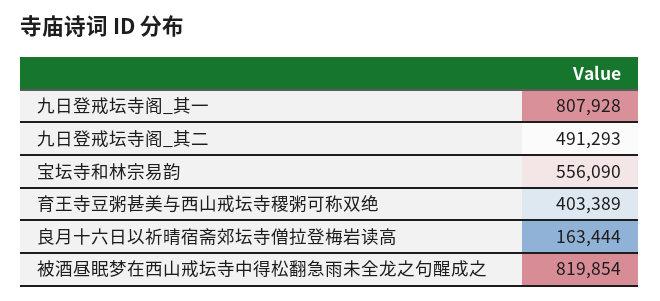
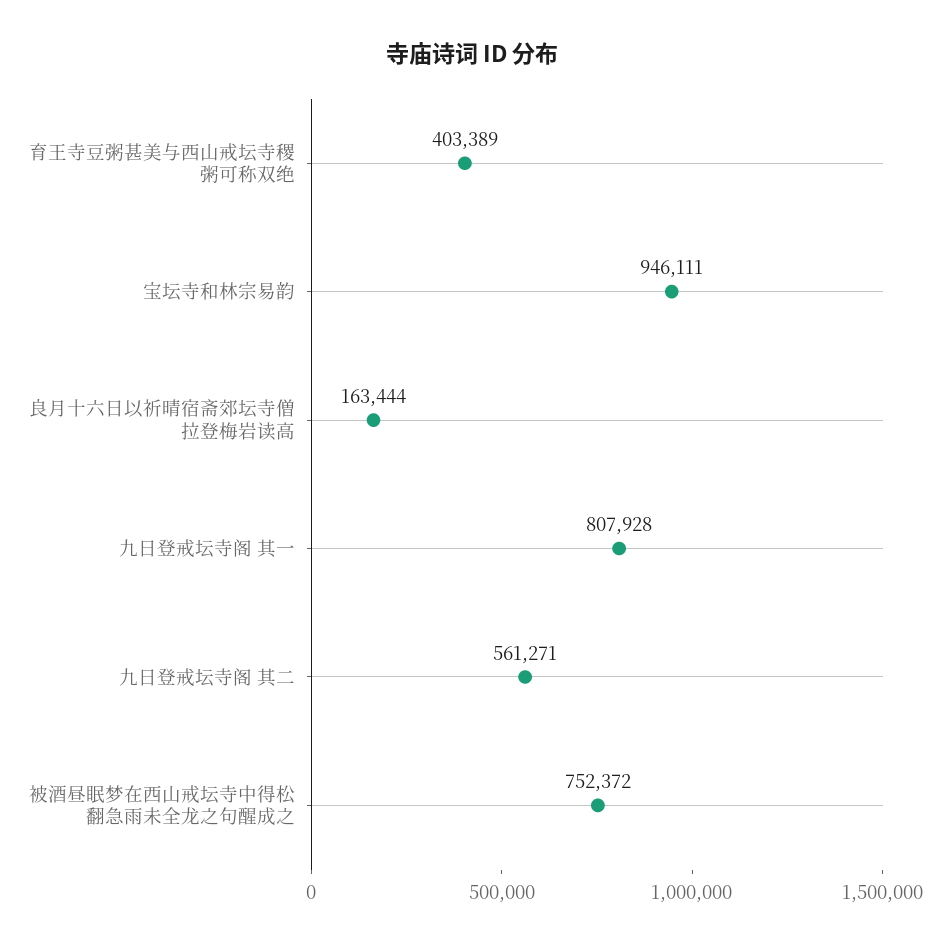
  {
    "九日登戒坛寺阁_其一": 807928,
-   "九日登戒坛寺阁_其二": 491293,
+   "九日登戒坛寺阁_其二": 561271,
-   "宝坛寺和林宗易韵": 556090,
+   "宝坛寺和林宗易韵": 946111,
    "育王寺豆粥甚美与西山戒坛寺稷粥可称双绝": 403389,
    "良月十六日以祈晴宿斋郊坛寺僧拉登梅岩读高": 163444,
-   "被酒昼眠梦在西山戒坛寺中得松翻急雨未全龙之句醒成之": 819854
+   "被酒昼眠梦在西山戒坛寺中得松翻急雨未全龙之句醒成之": 752372
  }

